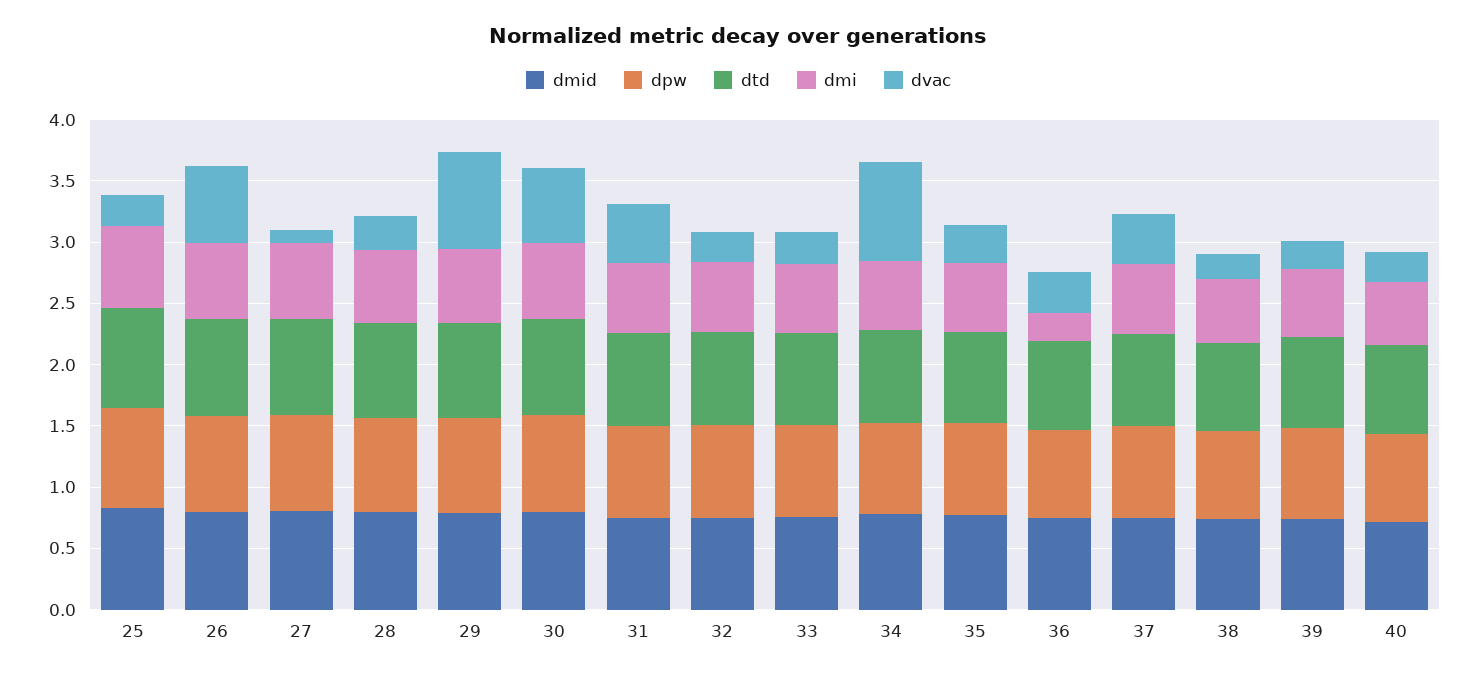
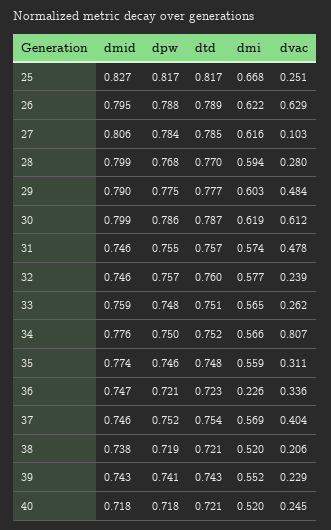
  {
    "dmid": {
      "25": 0.827,
      "26": 0.795,
      "27": 0.806,
      "28": 0.799,
      "29": 0.79,
      "30": 0.799,
      "31": 0.746,
      "32": 0.746,
      "33": 0.759,
      "34": 0.776,
      "35": 0.774,
      "36": 0.747,
      "37": 0.746,
      "38": 0.738,
      "39": 0.743,
      "40": 0.718
    },
    "dpw": {
      "25": 0.817,
      "26": 0.788,
      "27": 0.784,
      "28": 0.768,
      "29": 0.775,
      "30": 0.786,
      "31": 0.755,
      "32": 0.757,
      "33": 0.748,
      "34": 0.75,
      "35": 0.746,
      "36": 0.721,
      "37": 0.752,
      "38": 0.719,
      "39": 0.741,
      "40": 0.718
    },
    "dtd": {
      "25": 0.817,
      "26": 0.789,
      "27": 0.785,
      "28": 0.77,
      "29": 0.777,
      "30": 0.787,
      "31": 0.757,
      "32": 0.76,
      "33": 0.751,
      "34": 0.752,
      "35": 0.748,
      "36": 0.723,
      "37": 0.754,
      "38": 0.721,
      "39": 0.743,
      "40": 0.721
    },
    "dmi": {
      "25": 0.668,
      "26": 0.622,
      "27": 0.616,
      "28": 0.594,
      "29": 0.603,
      "30": 0.619,
      "31": 0.574,
      "32": 0.577,
      "33": 0.565,
      "34": 0.566,
      "35": 0.559,
      "36": 0.226,
      "37": 0.569,
      "38": 0.52,
      "39": 0.552,
      "40": 0.52
    },
    "dvac": {
      "25": 0.251,
      "26": 0.629,
      "27": 0.103,
      "28": 0.28,
-     "29": 0.8,
+     "29": 0.484,
      "30": 0.612,
      "31": 0.478,
      "32": 0.239,
      "33": 0.262,
      "34": 0.807,
      "35": 0.311,
      "36": 0.336,
      "37": 0.404,
      "38": 0.206,
      "39": 0.229,
      "40": 0.245
    }
  }

